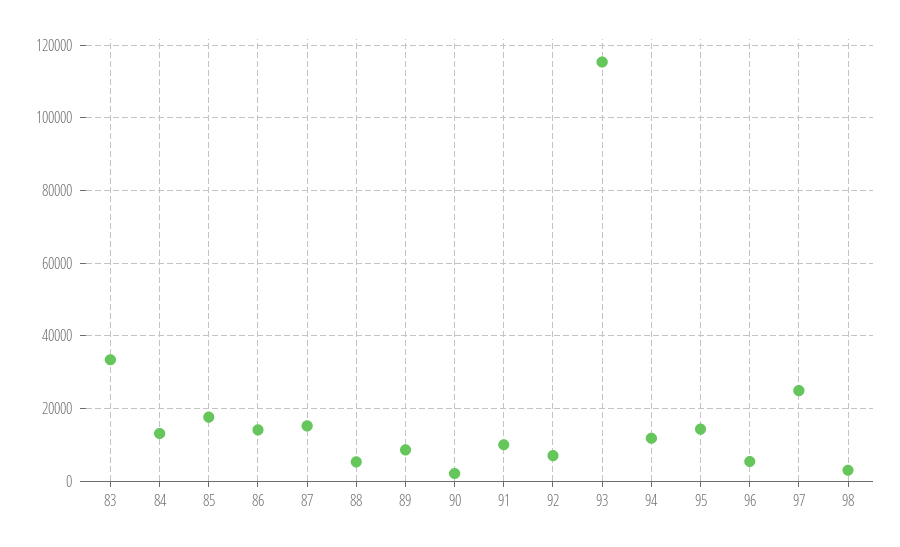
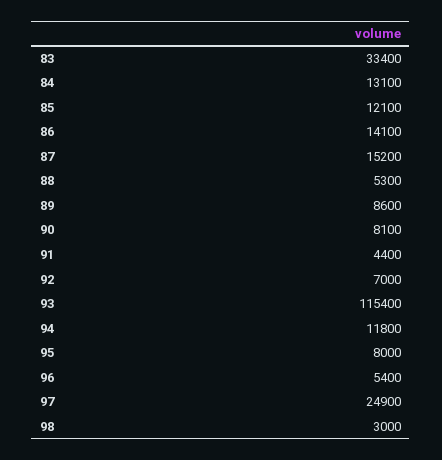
  {
    "83": 33400,
    "84": 13100,
-   "85": 18000,
+   "85": 12100,
    "86": 14100,
    "87": 15200,
    "88": 5300,
    "89": 8600,
-   "90": 2000,
+   "90": 8100,
-   "91": 10000,
+   "91": 4400,
    "92": 7000,
    "93": 115400,
    "94": 11800,
-   "95": 14000,
+   "95": 8000,
    "96": 5400,
    "97": 24900,
    "98": 3000
  }

